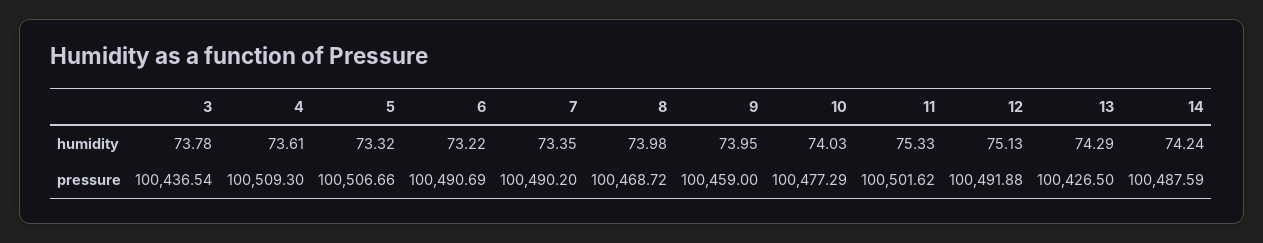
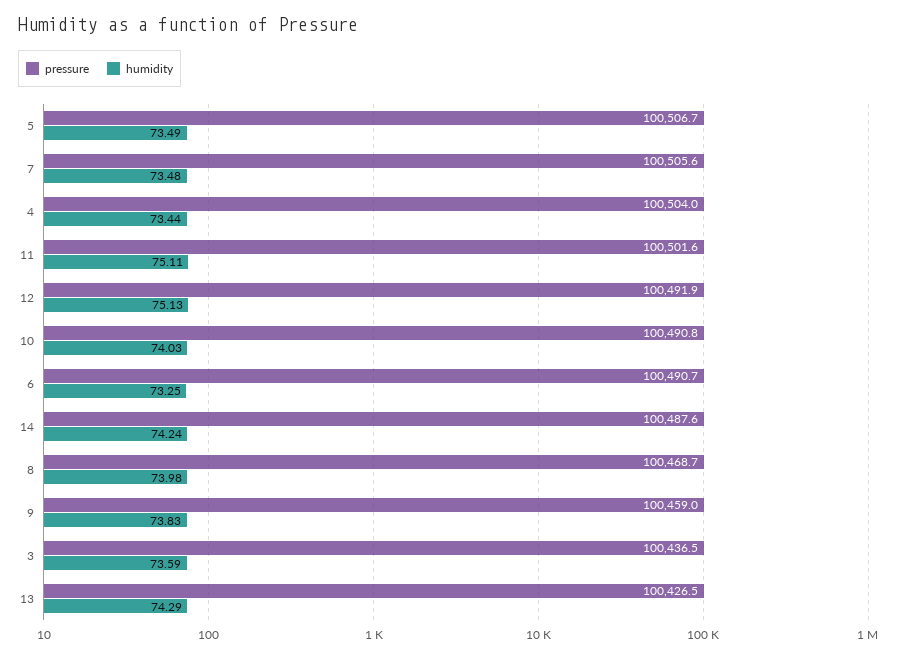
  {
    "humidity": {
-     "3": 73.78,
+     "3": 73.59,
-     "4": 73.61,
+     "4": 73.44,
-     "5": 73.32,
+     "5": 73.49,
-     "6": 73.22,
+     "6": 73.25,
-     "7": 73.35,
+     "7": 73.48,
      "8": 73.98,
-     "9": 73.95,
+     "9": 73.83,
      "10": 74.03,
-     "11": 75.33,
+     "11": 75.11,
      "12": 75.13,
      "13": 74.29,
      "14": 74.24
    },
    "pressure": {
      "3": 100436.54,
-     "4": 100509.3,
+     "4": 100504,
      "5": 100506.66,
      "6": 100490.69,
-     "7": 100490.2,
+     "7": 100505.6,
      "8": 100468.72,
      "9": 100459,
-     "10": 100477.29,
+     "10": 100490.8,
      "11": 100501.62,
      "12": 100491.88,
      "13": 100426.5,
      "14": 100487.59
    }
  }

